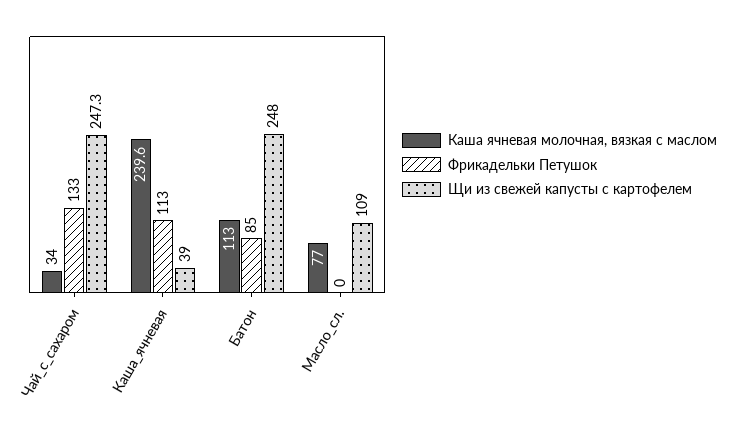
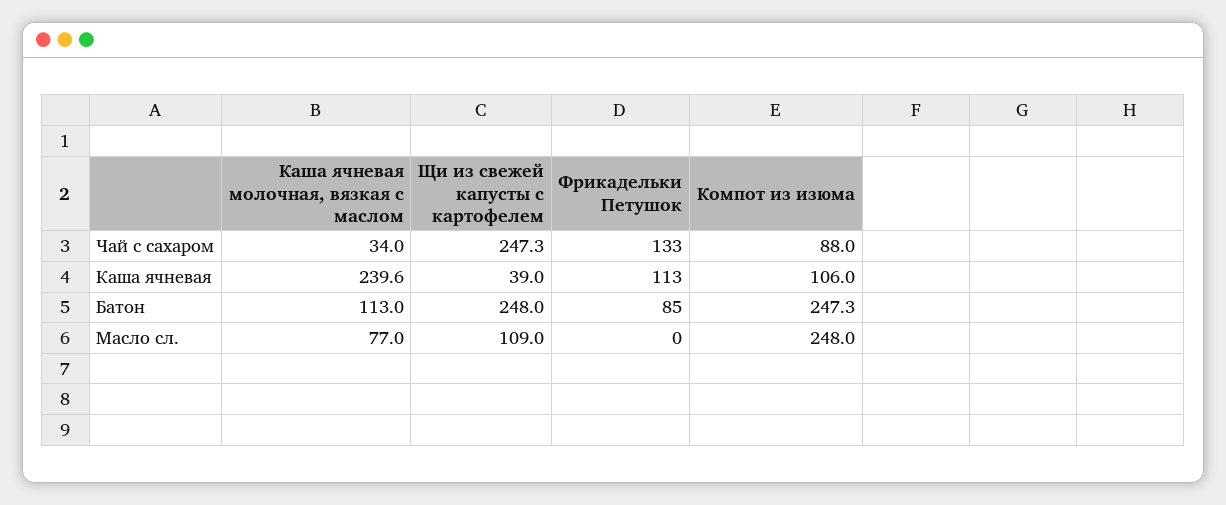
  {
    "Каша ячневая молочная, вязкая с маслом": {
      "Чай_с_сахаром": 34,
      "Каша_ячневая": 239.6,
      "Батон": 113,
      "Масло_сл.": 77
    },
    "Фрикадельки Петушок": {
      "Чай_с_сахаром": 133,
      "Каша_ячневая": 113,
      "Батон": 85,
      "Масло_сл.": 0
    },
    "Щи из свежей капусты с картофелем": {
      "Чай_с_сахаром": 247.3,
      "Каша_ячневая": 39,
      "Батон": 248,
      "Масло_сл.": 109
-   }
+   },
+   "Компот из изюма": {
+     "Чай_с_сахаром": 88,
+     "Каша_ячневая": 106,
+     "Батон": 247.3,
+     "Масло_сл.": 248
+   }
  }

